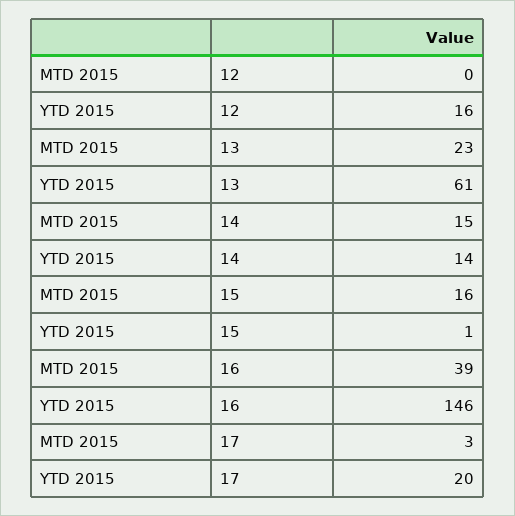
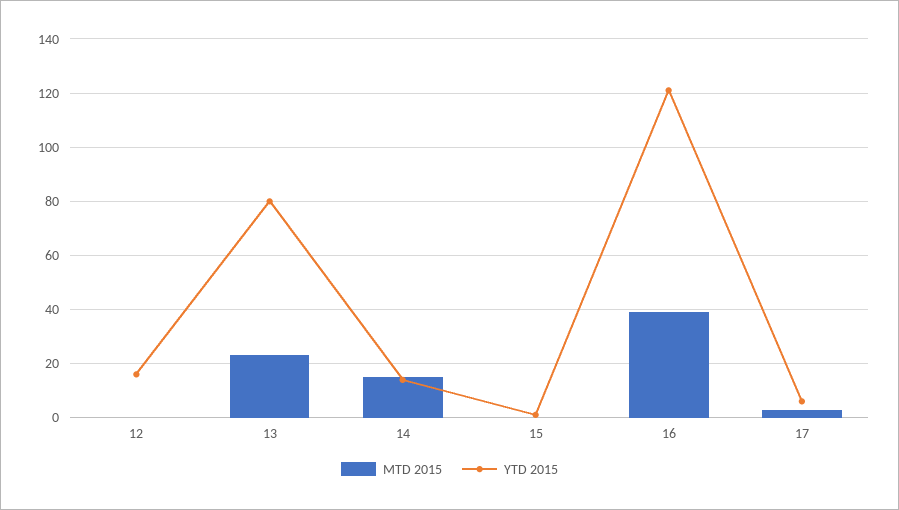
  {
    "MTD 2015": {
      "12": 0,
      "13": 23,
      "14": 15,
-     "15": 16,
+     "15": 0,
      "16": 39,
      "17": 3
    },
    "YTD 2015": {
      "12": 16,
-     "13": 61,
+     "13": 80,
      "14": 14,
      "15": 1,
-     "16": 146,
+     "16": 120,
-     "17": 20
+     "17": 5
    }
  }

